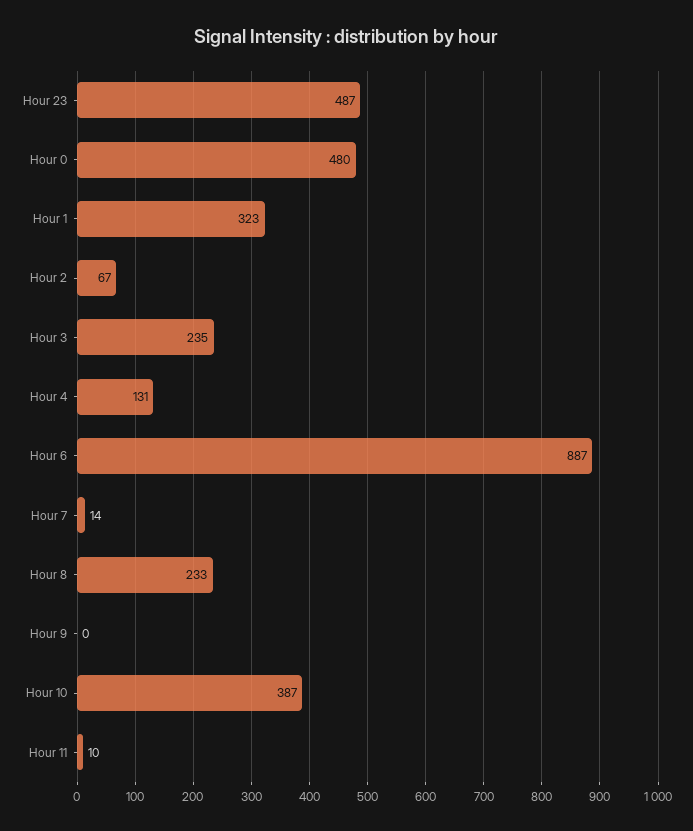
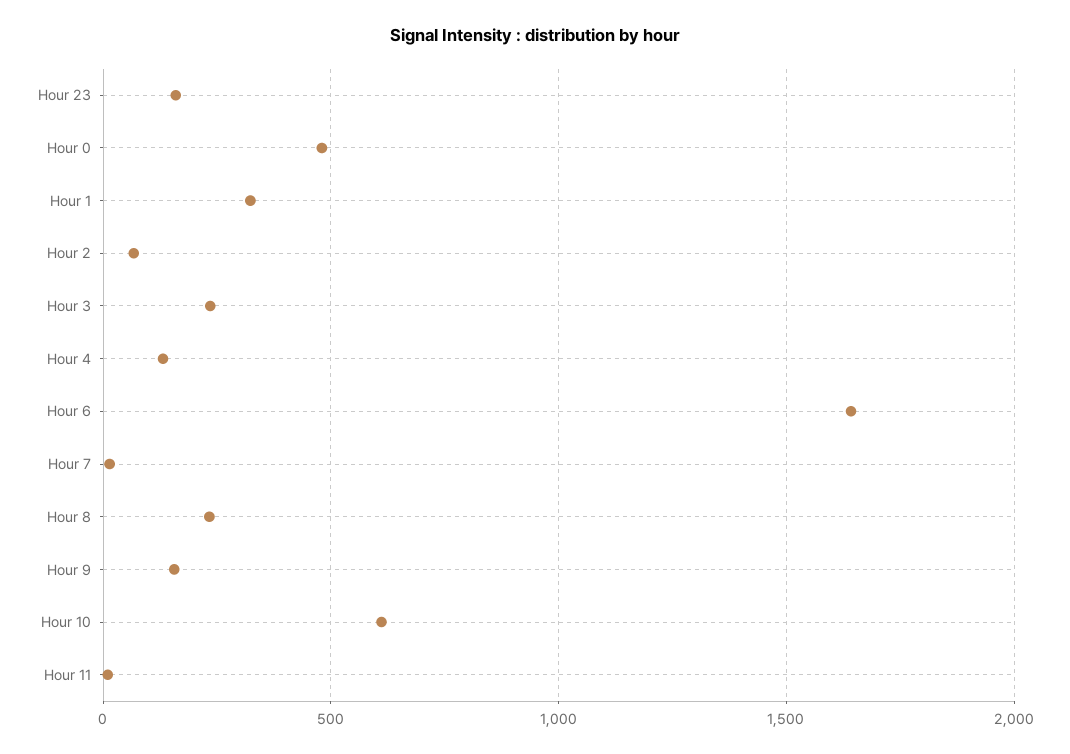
  {
-   "Hour 23": 487,
+   "Hour 23": 150,
    "Hour 0": 480,
    "Hour 1": 323,
    "Hour 2": 67,
    "Hour 3": 235,
    "Hour 4": 131,
-   "Hour 6": 887,
+   "Hour 6": 1650,
    "Hour 7": 14,
    "Hour 8": 233,
-   "Hour 9": 0,
+   "Hour 9": 150,
-   "Hour 10": 387,
+   "Hour 10": 600,
    "Hour 11": 10
  }

